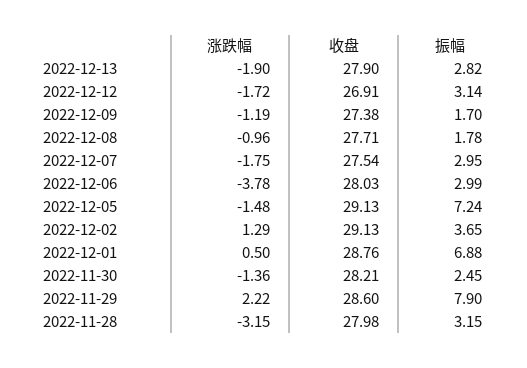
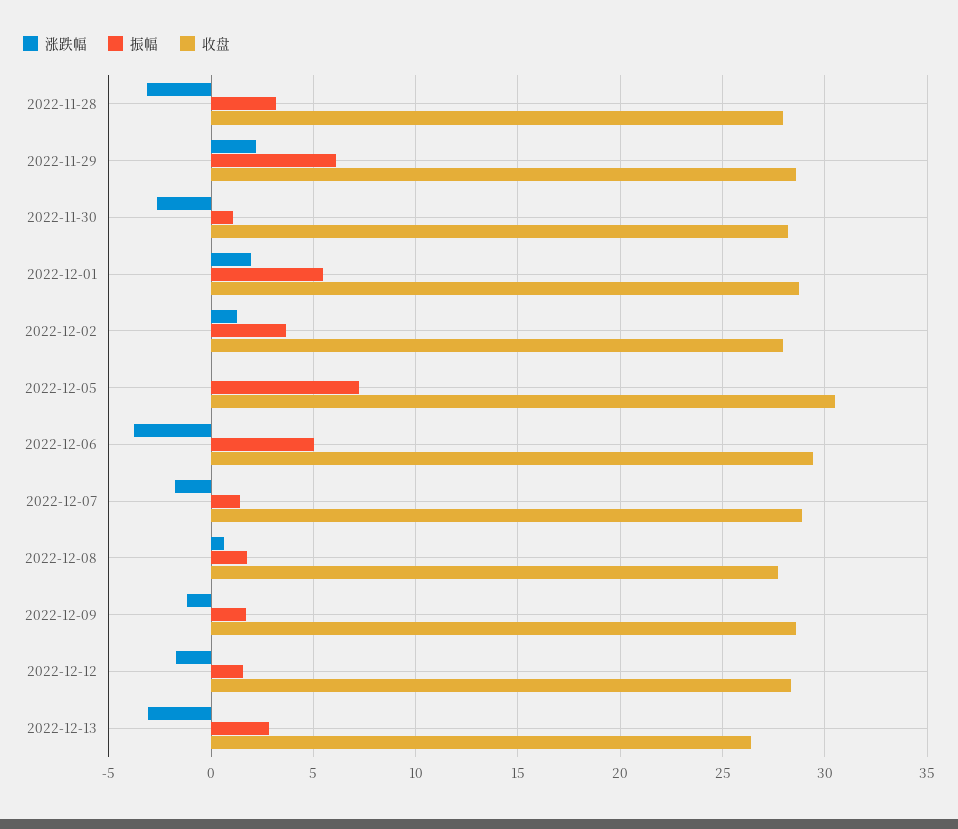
  {
    "涨跌幅": {
-     "2022-12-13": -1.9,
+     "2022-12-13": -3,
      "2022-12-12": -1.72,
      "2022-12-09": -1.19,
-     "2022-12-08": -0.96,
+     "2022-12-08": 0.5,
      "2022-12-07": -1.75,
      "2022-12-06": -3.78,
-     "2022-12-05": -1.48,
+     "2022-12-05": 0,
      "2022-12-02": 1.29,
-     "2022-12-01": 0.5,
+     "2022-12-01": 2,
-     "2022-11-30": -1.36,
+     "2022-11-30": -2.5,
      "2022-11-29": 2.22,
      "2022-11-28": -3.15
    },
    "收盘": {
-     "2022-12-13": 27.9,
+     "2022-12-13": 26.5,
-     "2022-12-12": 26.91,
+     "2022-12-12": 28.5,
-     "2022-12-09": 27.38,
+     "2022-12-09": 28.5,
      "2022-12-08": 27.71,
-     "2022-12-07": 27.54,
+     "2022-12-07": 29,
-     "2022-12-06": 28.03,
+     "2022-12-06": 29.5,
-     "2022-12-05": 29.13,
+     "2022-12-05": 30.5,
-     "2022-12-02": 29.13,
+     "2022-12-02": 28,
      "2022-12-01": 28.76,
      "2022-11-30": 28.21,
      "2022-11-29": 28.6,
      "2022-11-28": 27.98
    },
    "振幅": {
      "2022-12-13": 2.82,
-     "2022-12-12": 3.14,
+     "2022-12-12": 1.5,
      "2022-12-09": 1.7,
      "2022-12-08": 1.78,
-     "2022-12-07": 2.95,
+     "2022-12-07": 1.5,
-     "2022-12-06": 2.99,
+     "2022-12-06": 5,
      "2022-12-05": 7.24,
      "2022-12-02": 3.65,
-     "2022-12-01": 6.88,
+     "2022-12-01": 5.5,
-     "2022-11-30": 2.45,
+     "2022-11-30": 1,
-     "2022-11-29": 7.9,
+     "2022-11-29": 6,
      "2022-11-28": 3.15
    }
  }

